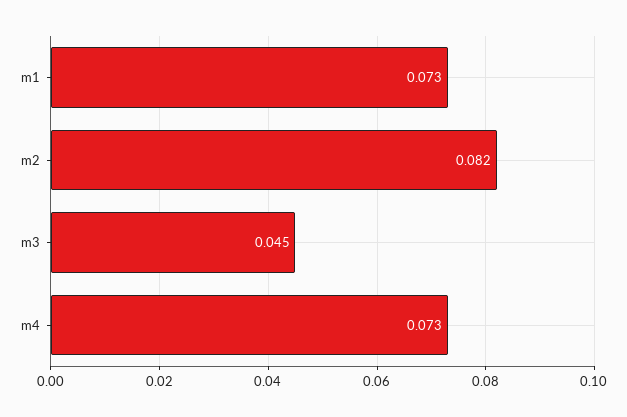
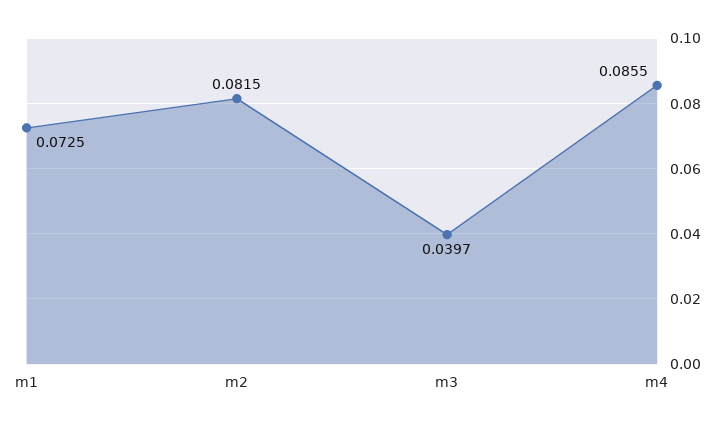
  {
    "m1": 0.0725,
    "m2": 0.0815,
-   "m3": 0.045,
+   "m3": 0.0397,
-   "m4": 0.073
+   "m4": 0.0855
  }

